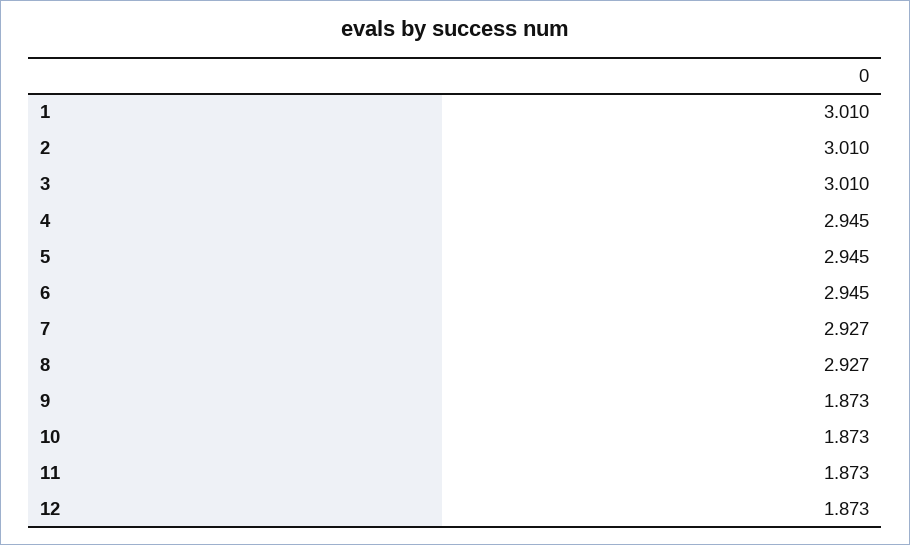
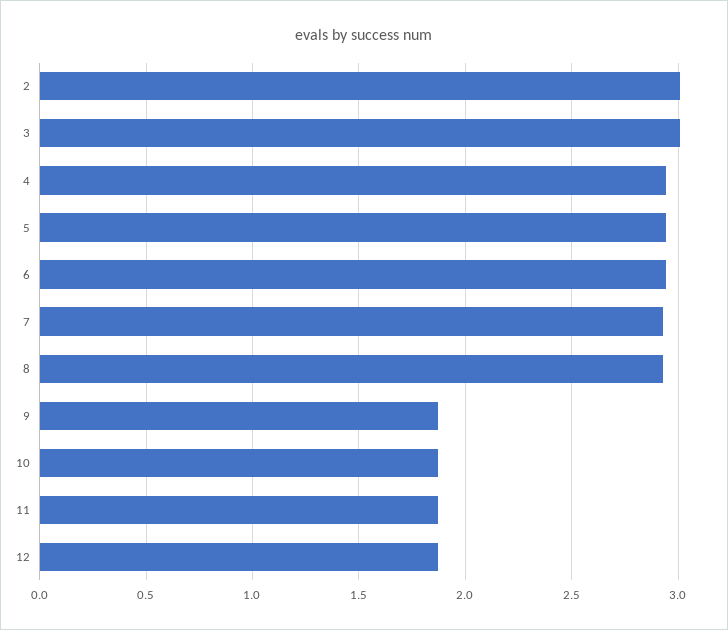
  {
-   "1": 3.01,
    "2": 3.01,
    "3": 3.01,
    "4": 2.945,
    "5": 2.945,
    "6": 2.945,
    "7": 2.927,
    "8": 2.927,
    "9": 1.873,
    "10": 1.873,
    "11": 1.873,
    "12": 1.873
  }

